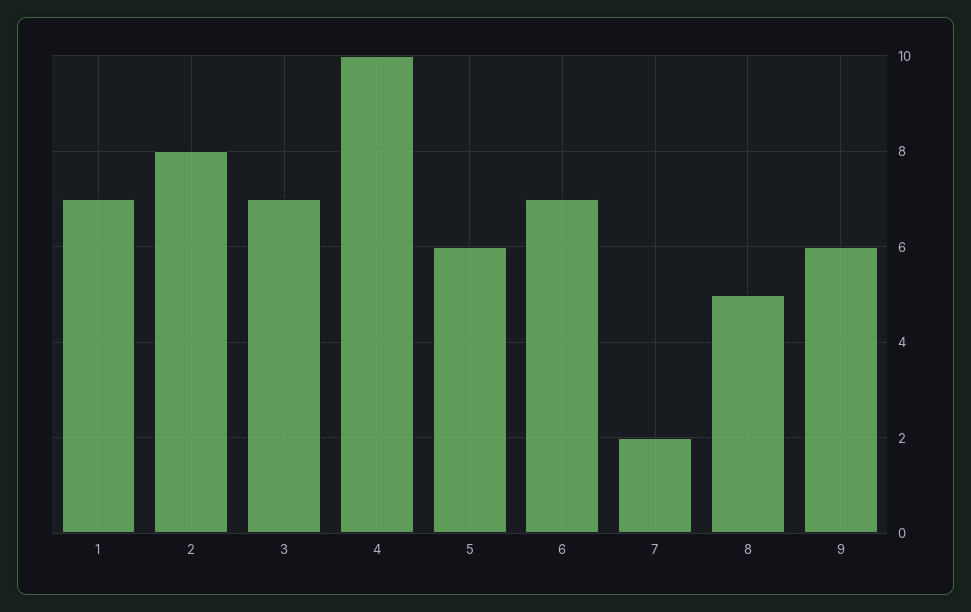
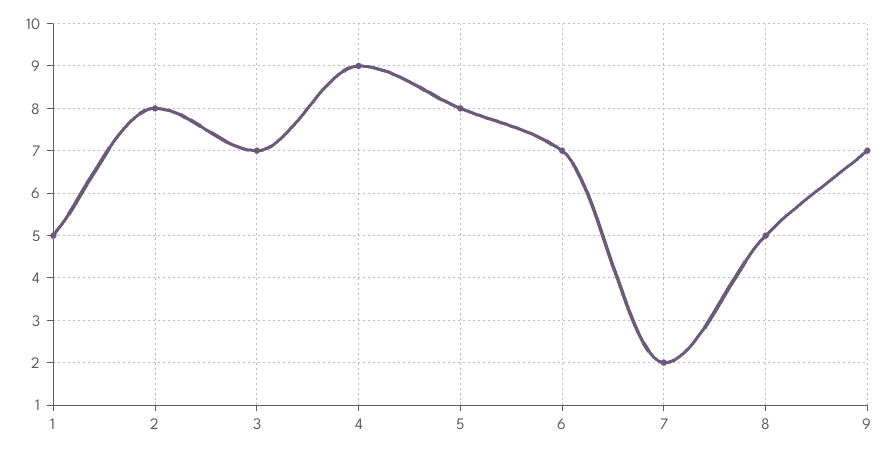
  {
-   "1": 7,
+   "1": 5,
    "2": 8,
    "3": 7,
-   "4": 10,
+   "4": 9,
-   "5": 6,
+   "5": 8,
    "6": 7,
    "7": 2,
    "8": 5,
-   "9": 6
+   "9": 7
  }

